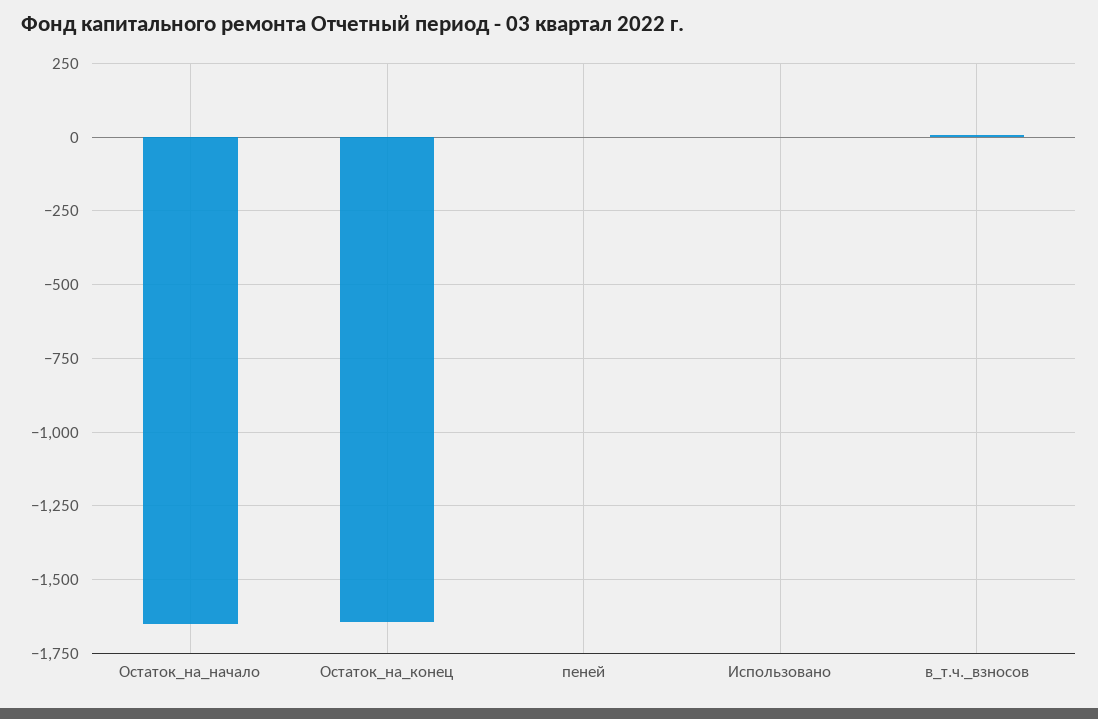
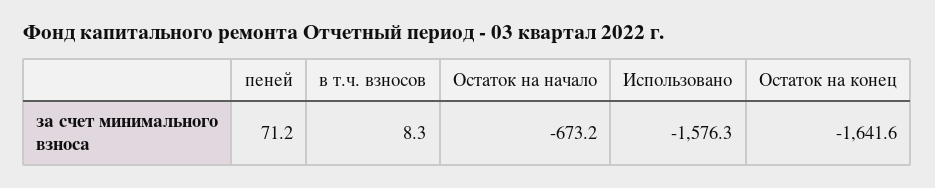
  {
-   "Остаток_на_начало": -1650,
+   "Остаток_на_начало": -673.2,
    "Остаток_на_конец": -1641.6,
-   "пеней": 0,
+   "пеней": 71.2,
-   "Использовано": 0,
+   "Использовано": -1576.3,
    "в_т.ч._взносов": 8.3
  }

